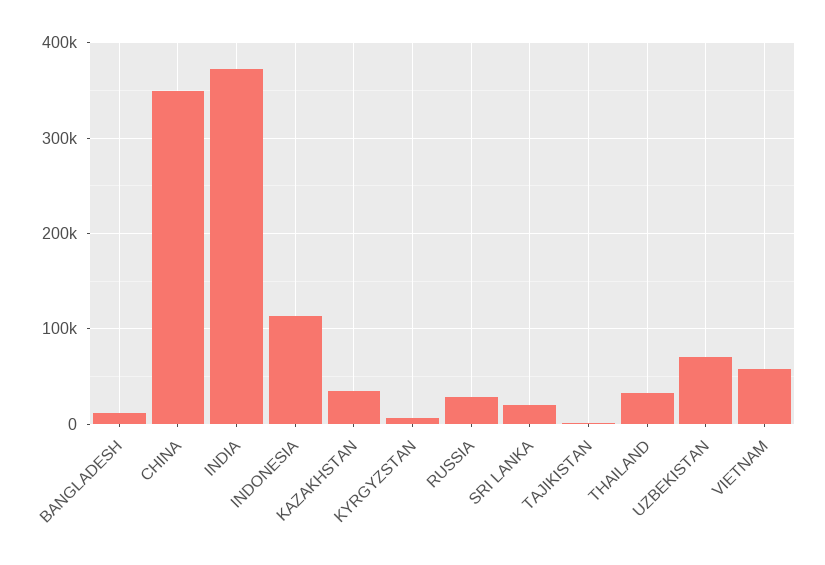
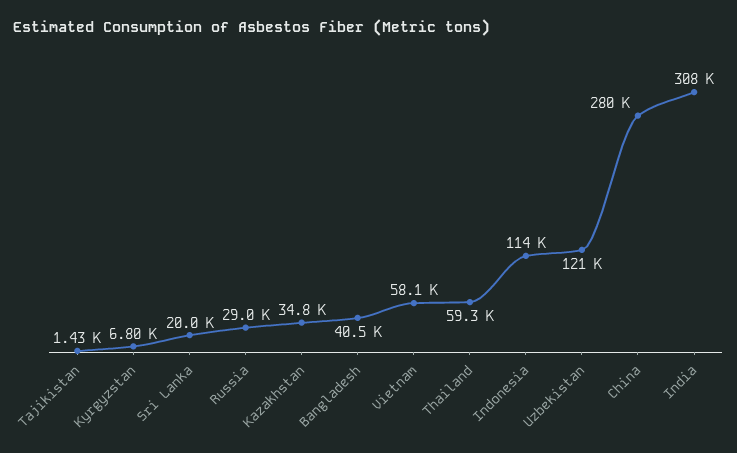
  {
-   "BANGLADESH": 10000,
+   "BANGLADESH": 40500,
-   "CHINA": 350000,
+   "CHINA": 280000,
-   "INDIA": 370000,
+   "INDIA": 308000,
    "INDONESIA": 114000,
    "KAZAKHSTAN": 34800,
    "KYRGYZSTAN": 6800,
    "RUSSIA": 29000,
    "SRI LANKA": 20000,
    "TAJIKISTAN": 1430,
-   "THAILAND": 30000,
+   "THAILAND": 59300,
-   "UZBEKISTAN": 70000,
+   "UZBEKISTAN": 121000,
    "VIETNAM": 58100
  }

